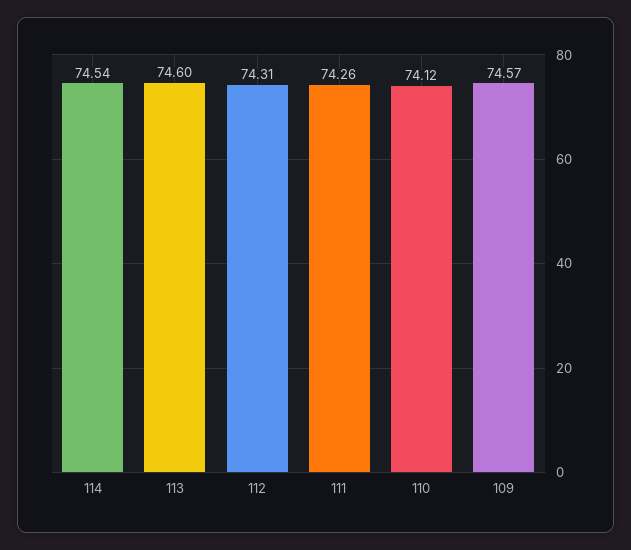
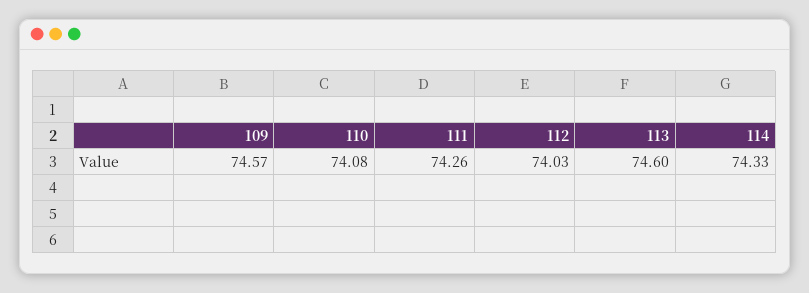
  {
-   "114": 74.54,
+   "114": 74.33,
    "113": 74.6,
-   "112": 74.31,
+   "112": 74.03,
    "111": 74.26,
-   "110": 74.12,
+   "110": 74.08,
    "109": 74.57
  }

